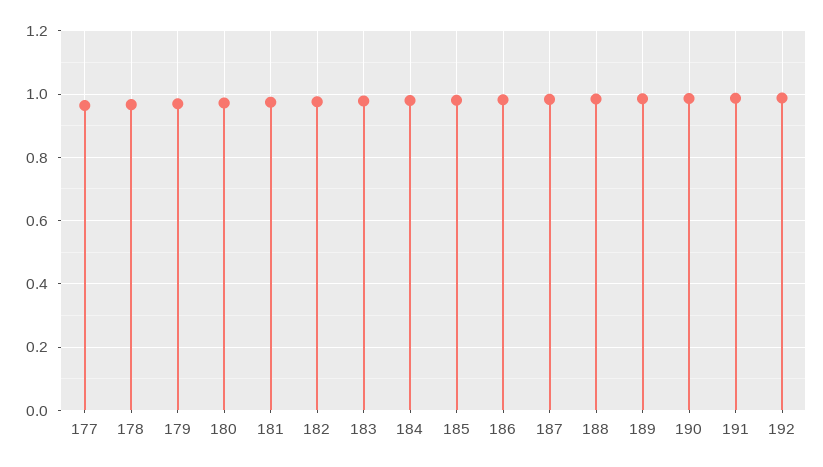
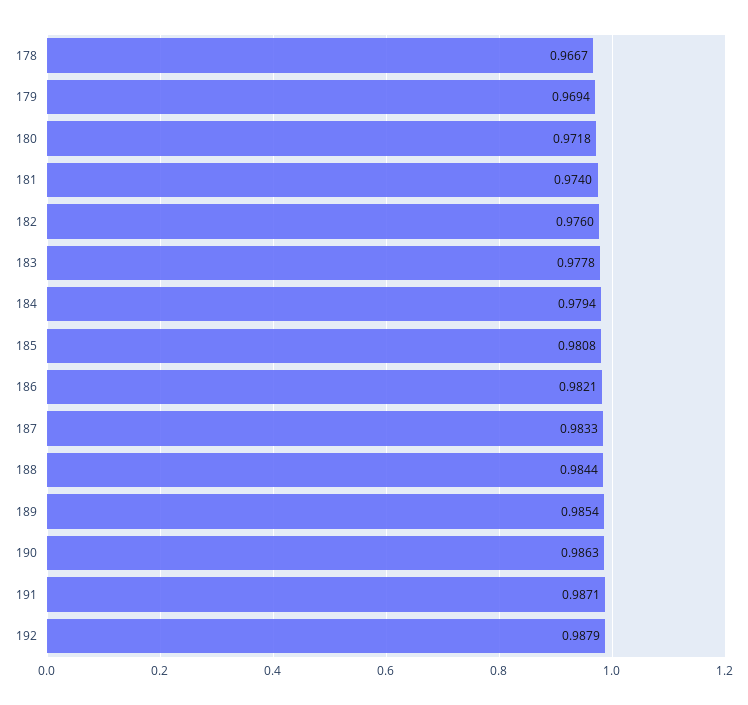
  {
-   "177": 0.96,
    "178": 0.9667,
    "179": 0.9694,
    "180": 0.9718,
    "181": 0.974,
    "182": 0.976,
    "183": 0.9778,
    "184": 0.9794,
    "185": 0.9808,
    "186": 0.9821,
    "187": 0.9833,
    "188": 0.9844,
    "189": 0.9854,
    "190": 0.9863,
    "191": 0.9871,
    "192": 0.9879
  }

